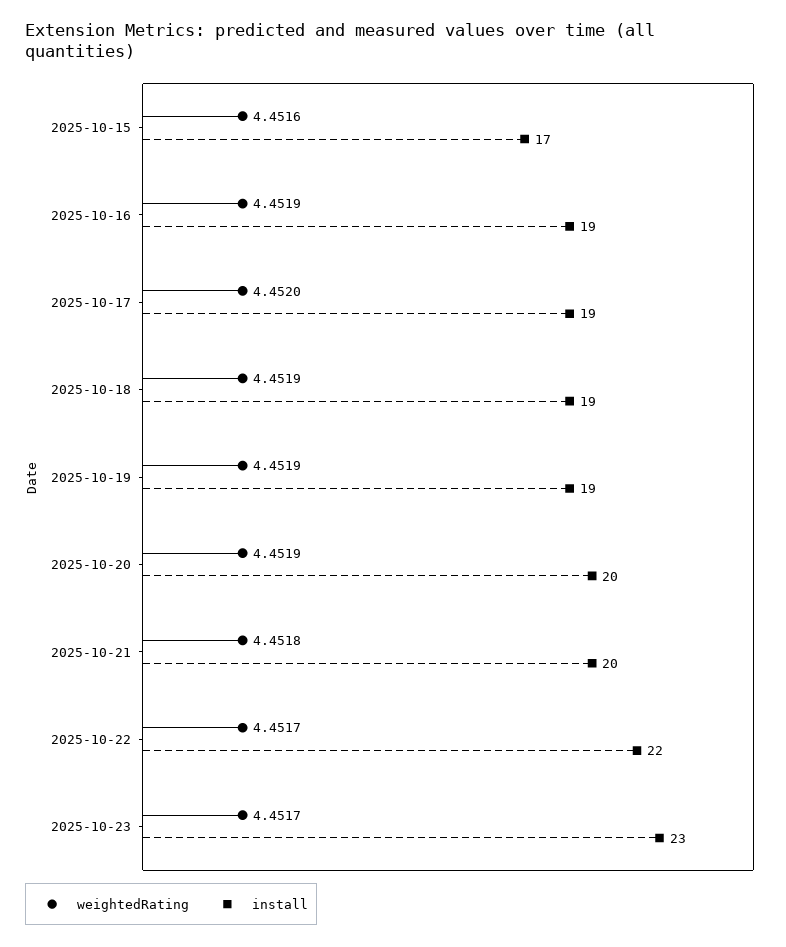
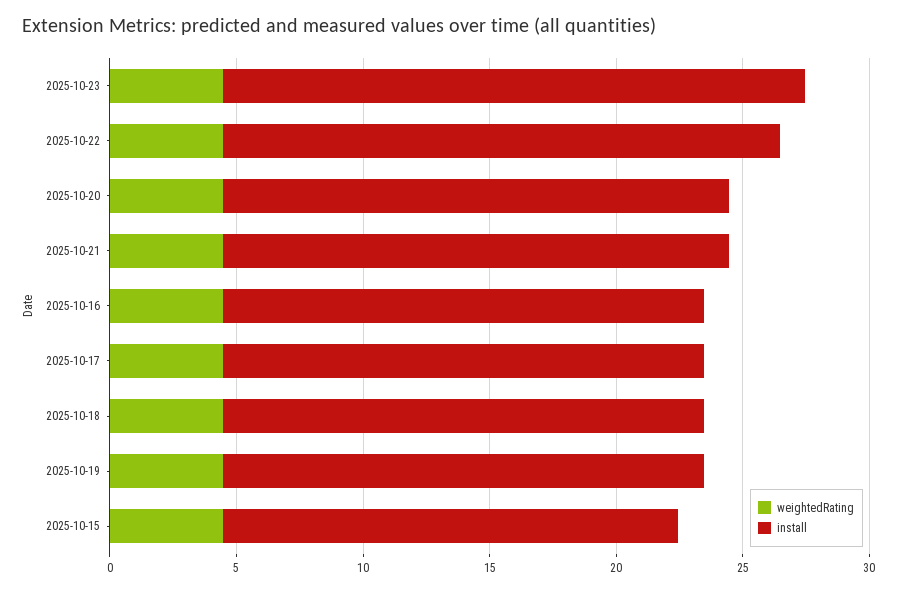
  {
    "weightedRating": {
      "2025-10-15": 4.4516,
      "2025-10-16": 4.4519,
      "2025-10-17": 4.452,
      "2025-10-18": 4.4519,
      "2025-10-19": 4.4519,
      "2025-10-20": 4.4519,
      "2025-10-21": 4.4518,
      "2025-10-22": 4.4517,
      "2025-10-23": 4.4517
    },
    "install": {
-     "2025-10-15": 17,
+     "2025-10-15": 18,
      "2025-10-16": 19,
      "2025-10-17": 19,
      "2025-10-18": 19,
      "2025-10-19": 19,
      "2025-10-20": 20,
      "2025-10-21": 20,
      "2025-10-22": 22,
      "2025-10-23": 23
    }
  }

